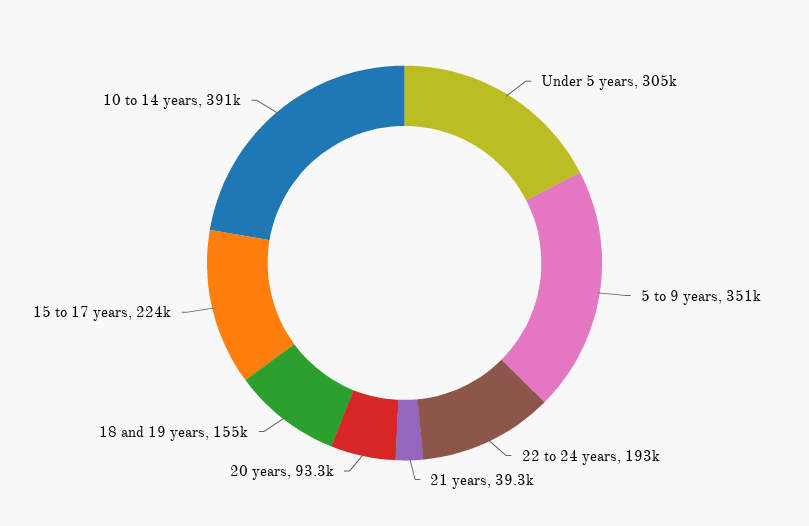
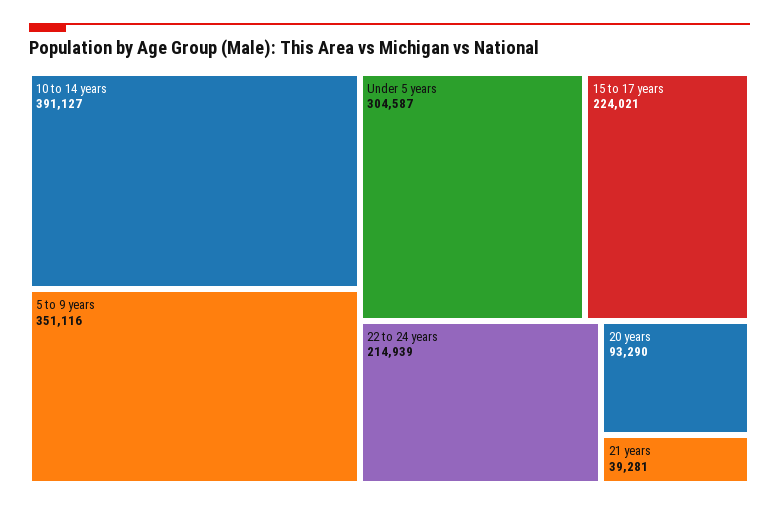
  {
    "Under 5 years": 304587,
    "5 to 9 years": 351116,
-   "22 to 24 years": 193000,
+   "22 to 24 years": 214939,
    "21 years": 39281,
    "20 years": 93290,
-   "18 and 19 years": 155000,
    "15 to 17 years": 224021,
    "10 to 14 years": 391127
  }

